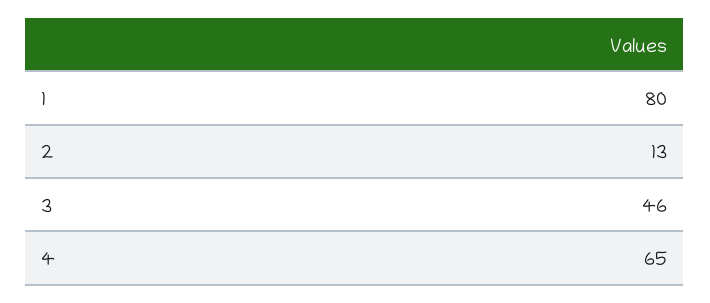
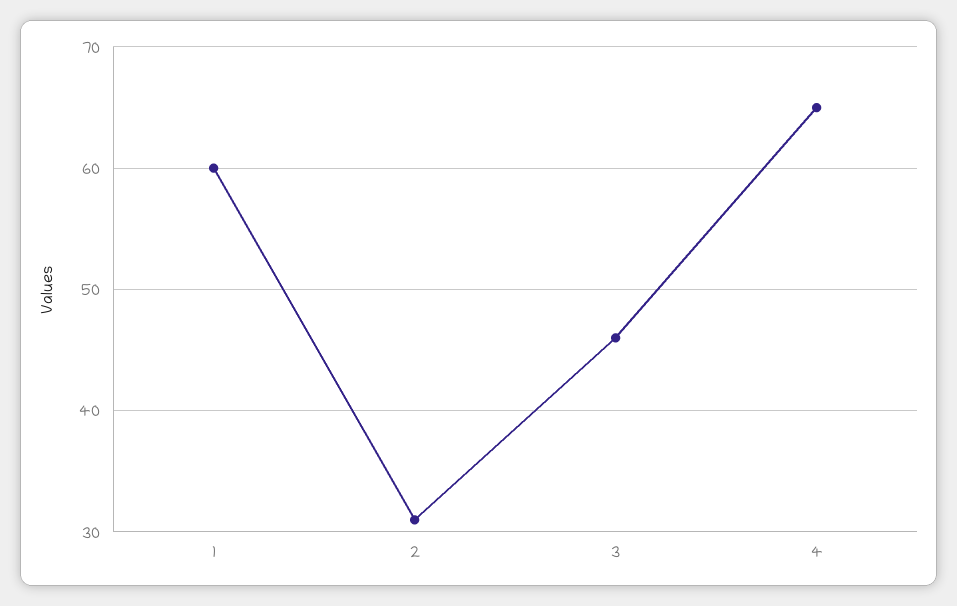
  {
-   "1": 80,
+   "1": 60,
-   "2": 13,
+   "2": 31,
    "3": 46,
    "4": 65
  }

